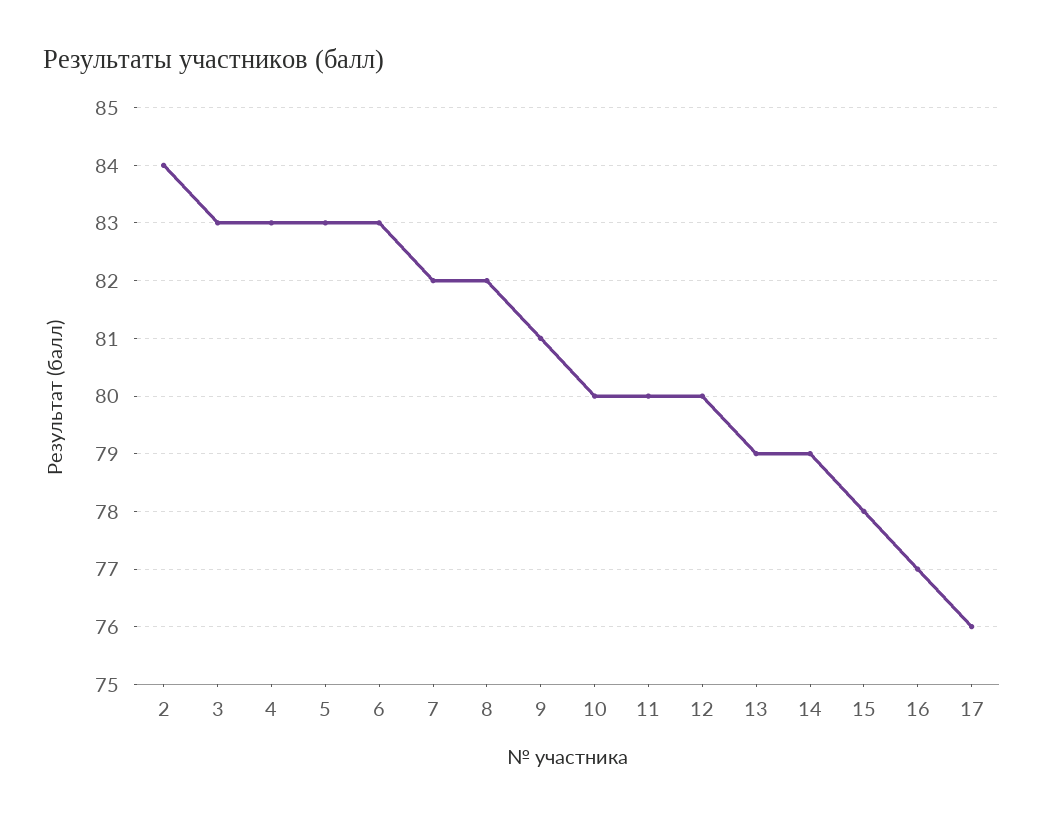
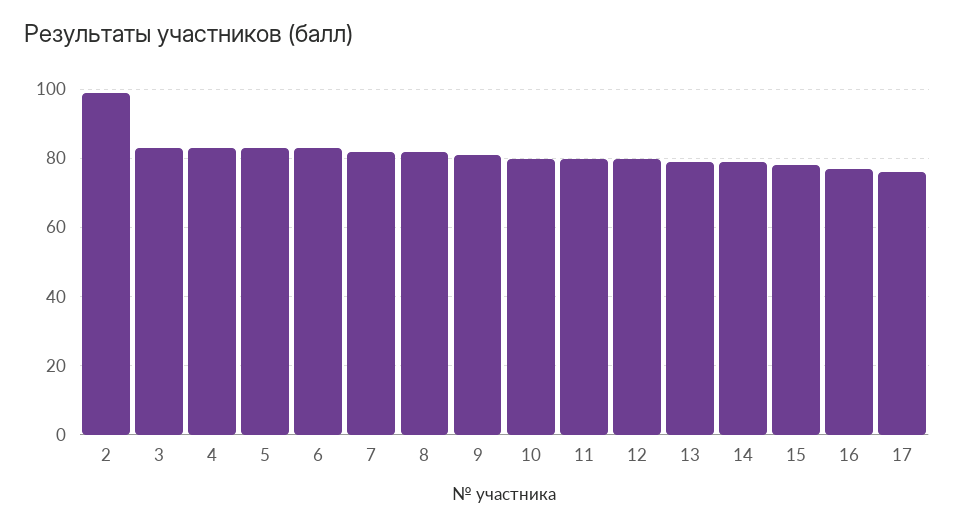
  {
-   "2": 84,
+   "2": 100,
    "3": 83,
    "4": 83,
    "5": 83,
    "6": 83,
    "7": 82,
    "8": 82,
    "9": 81,
    "10": 80,
    "11": 80,
    "12": 80,
    "13": 79,
    "14": 79,
    "15": 78,
    "16": 77,
    "17": 76
  }

